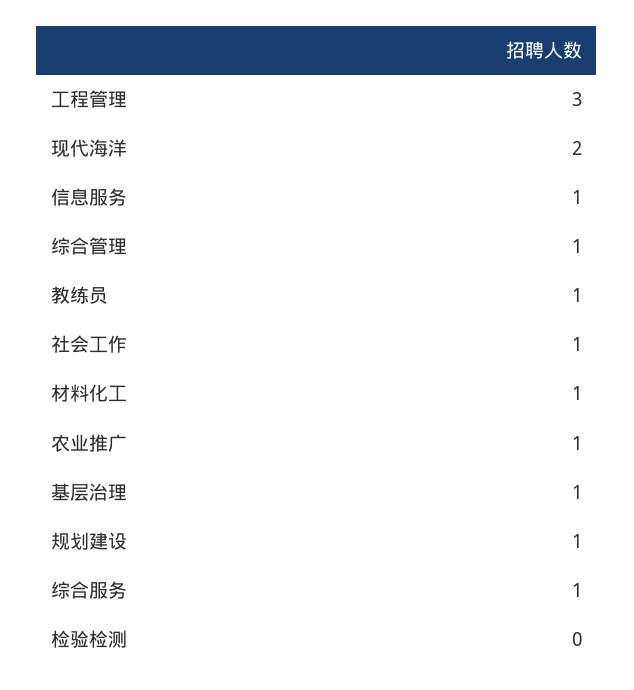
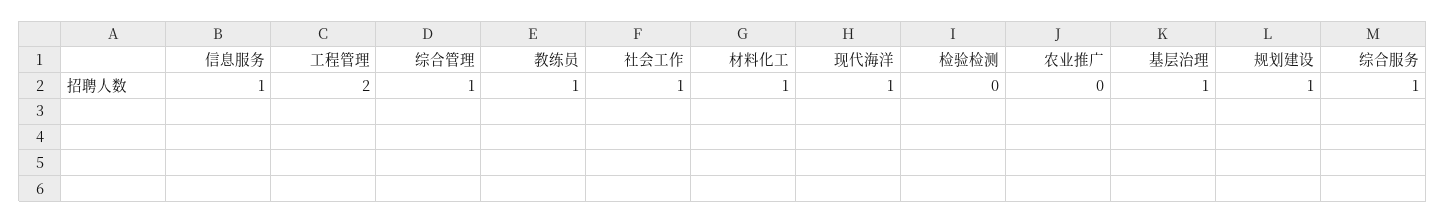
  {
-   "工程管理": 3,
+   "工程管理": 2,
-   "现代海洋": 2,
+   "现代海洋": 1,
    "信息服务": 1,
    "综合管理": 1,
    "教练员": 1,
    "社会工作": 1,
    "材料化工": 1,
-   "农业推广": 1,
+   "农业推广": 0,
    "基层治理": 1,
    "规划建设": 1,
    "综合服务": 1,
    "检验检测": 0
  }

